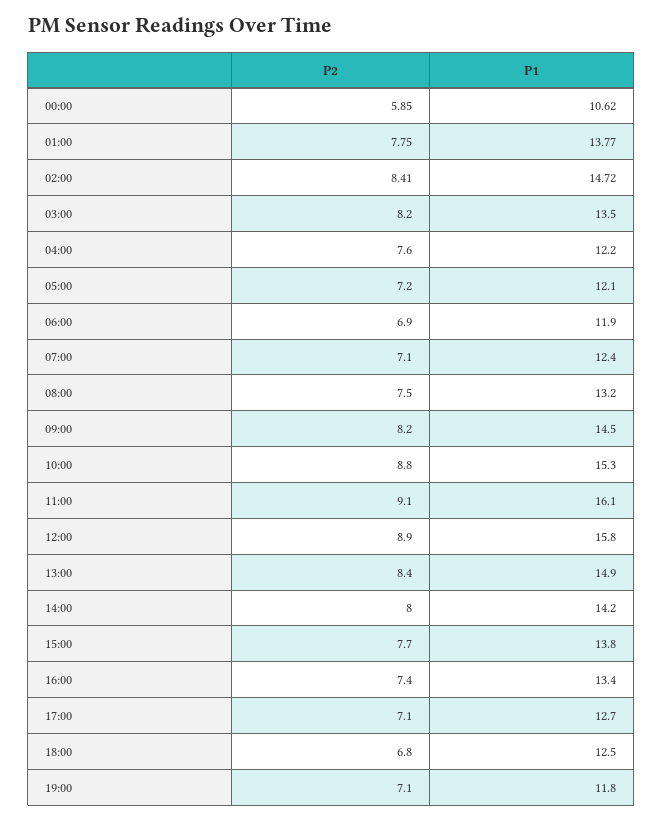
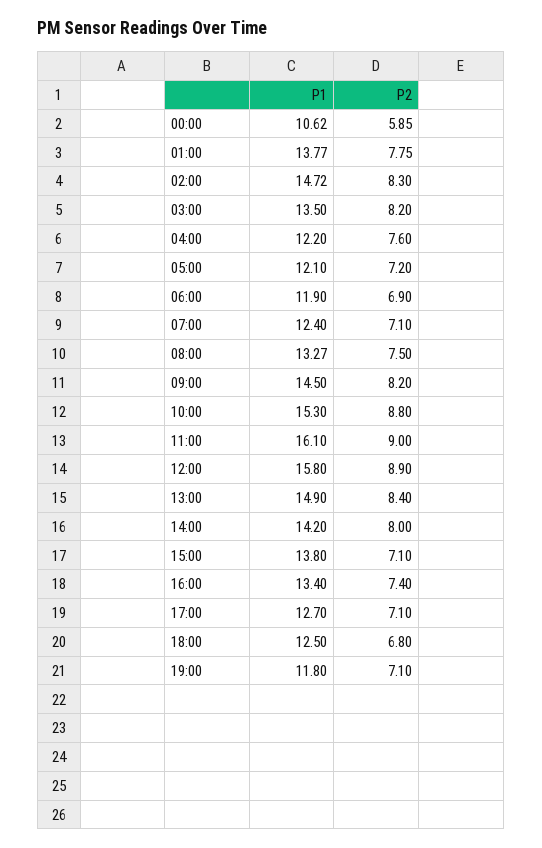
  {
    "P2": {
      "00:00": 5.85,
      "01:00": 7.75,
-     "02:00": 8.41,
+     "02:00": 8.3,
      "03:00": 8.2,
      "04:00": 7.6,
      "05:00": 7.2,
      "06:00": 6.9,
      "07:00": 7.1,
      "08:00": 7.5,
      "09:00": 8.2,
      "10:00": 8.8,
-     "11:00": 9.1,
+     "11:00": 9,
      "12:00": 8.9,
      "13:00": 8.4,
      "14:00": 8,
-     "15:00": 7.7,
+     "15:00": 7.1,
      "16:00": 7.4,
      "17:00": 7.1,
      "18:00": 6.8,
      "19:00": 7.1
    },
    "P1": {
      "00:00": 10.62,
      "01:00": 13.77,
      "02:00": 14.72,
      "03:00": 13.5,
      "04:00": 12.2,
      "05:00": 12.1,
      "06:00": 11.9,
      "07:00": 12.4,
-     "08:00": 13.2,
+     "08:00": 13.27,
      "09:00": 14.5,
      "10:00": 15.3,
      "11:00": 16.1,
      "12:00": 15.8,
      "13:00": 14.9,
      "14:00": 14.2,
      "15:00": 13.8,
      "16:00": 13.4,
      "17:00": 12.7,
      "18:00": 12.5,
      "19:00": 11.8
    }
  }

